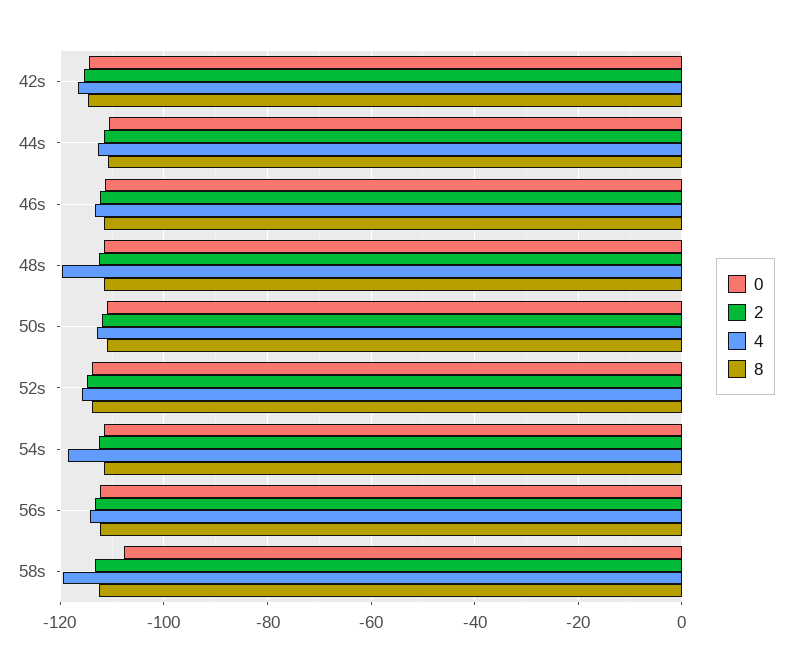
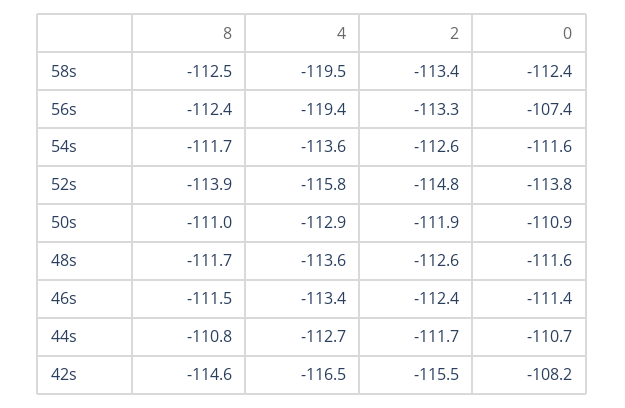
  {
    "0": {
-     "42s": -114,
+     "42s": -108.2,
      "44s": -110.7,
      "46s": -111.4,
      "48s": -111.6,
      "50s": -110.9,
      "52s": -113.8,
      "54s": -111.6,
-     "56s": -112,
+     "56s": -107.4,
-     "58s": -108
+     "58s": -112.4
    },
    "2": {
      "42s": -115.5,
      "44s": -111.7,
      "46s": -112.4,
      "48s": -112.6,
      "50s": -111.9,
      "52s": -114.8,
      "54s": -112.6,
      "56s": -113.3,
      "58s": -113.4
    },
    "4": {
      "42s": -116.5,
      "44s": -112.7,
      "46s": -113.4,
-     "48s": -120,
+     "48s": -113.6,
      "50s": -112.9,
      "52s": -115.8,
-     "54s": -118,
+     "54s": -113.6,
-     "56s": -114,
+     "56s": -119.4,
      "58s": -119.5
    },
    "8": {
      "42s": -114.6,
      "44s": -110.8,
      "46s": -111.5,
      "48s": -111.7,
      "50s": -111,
      "52s": -113.9,
      "54s": -111.7,
      "56s": -112.4,
      "58s": -112.5
    }
  }

